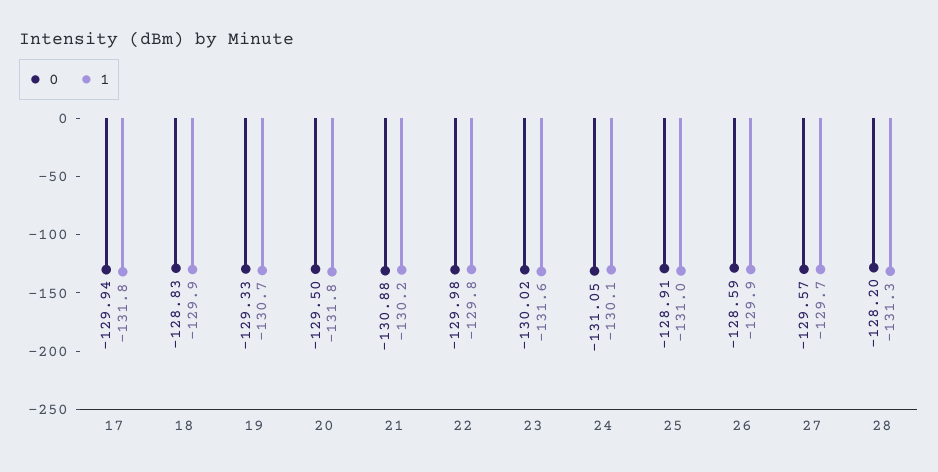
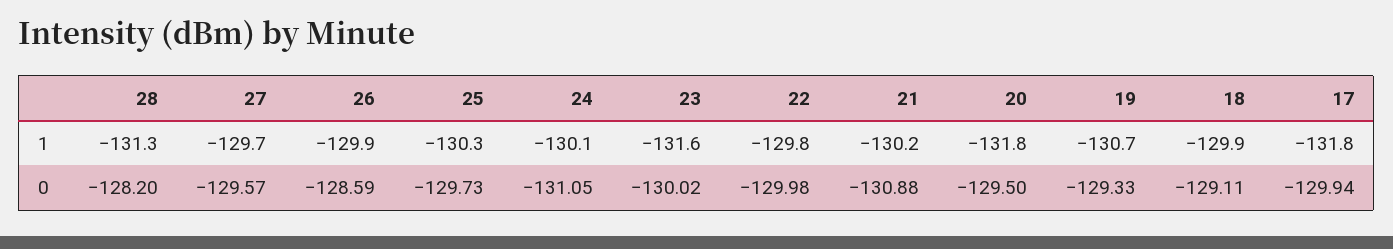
  {
    "0": {
      "17": -129.94,
-     "18": -128.83,
+     "18": -129.11,
      "19": -129.33,
      "20": -129.5,
      "21": -130.88,
      "22": -129.98,
      "23": -130.02,
      "24": -131.05,
-     "25": -128.91,
+     "25": -129.73,
      "26": -128.59,
      "27": -129.57,
      "28": -128.2
    },
    "1": {
      "17": -131.8,
      "18": -129.9,
      "19": -130.7,
      "20": -131.8,
      "21": -130.2,
      "22": -129.8,
      "23": -131.6,
      "24": -130.1,
-     "25": -131,
+     "25": -130.3,
      "26": -129.9,
      "27": -129.7,
      "28": -131.3
    }
  }

